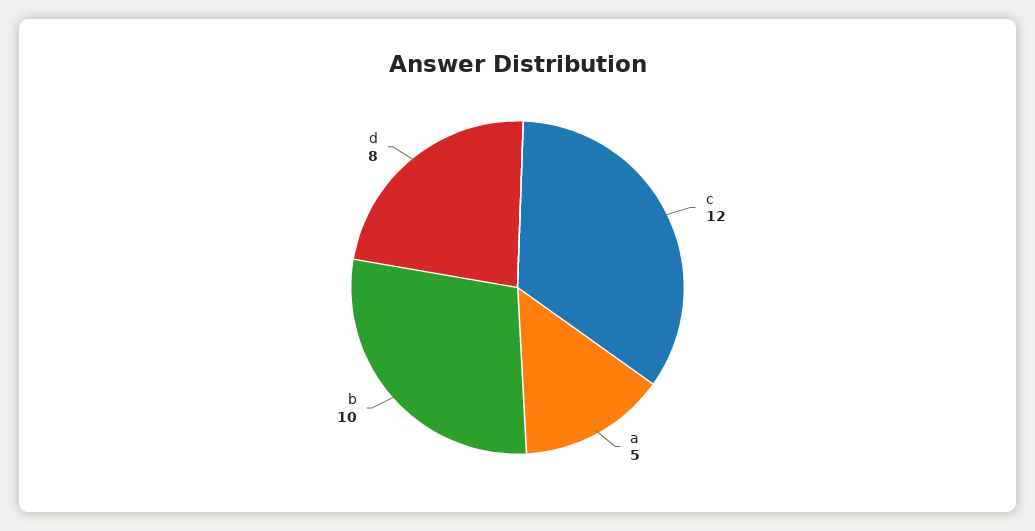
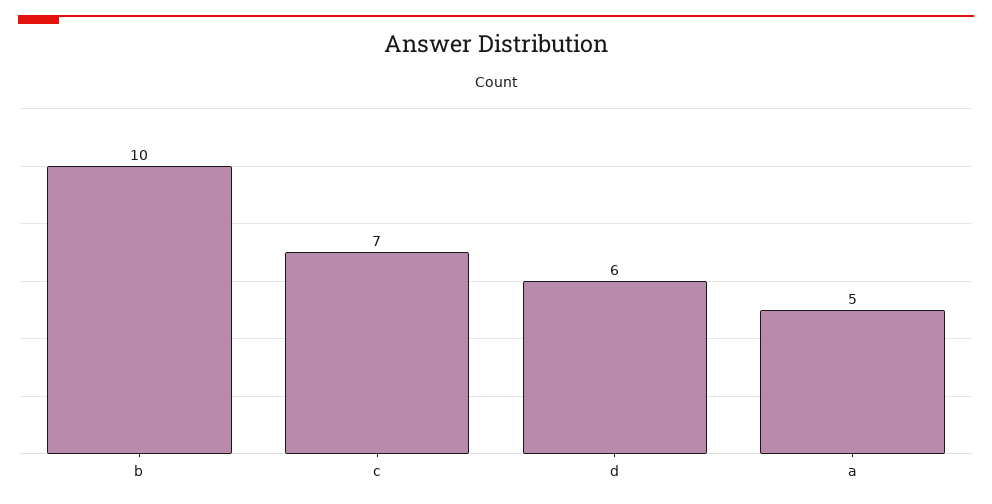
  {
-   "c": 12,
+   "c": 7,
    "a": 5,
    "b": 10,
-   "d": 8
+   "d": 6
  }

